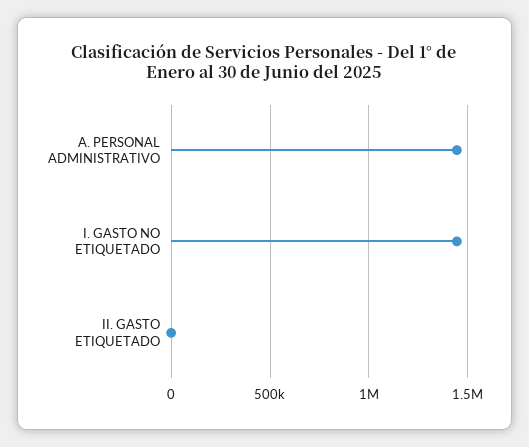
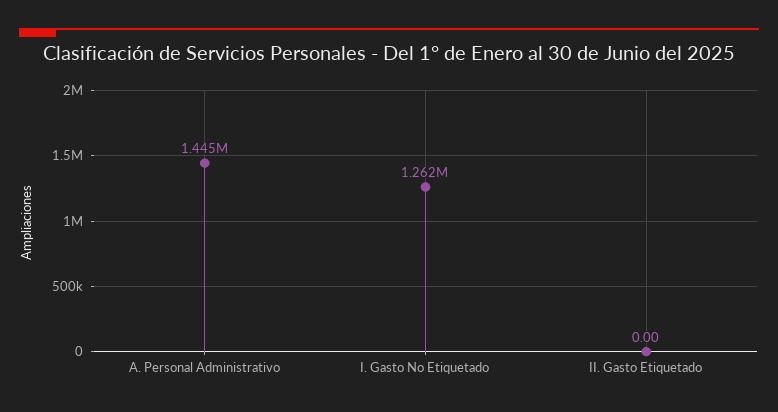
  {
    "A. PERSONAL ADMINISTRATIVO": 1445000,
-   "I. GASTO NO ETIQUETADO": 1450000,
+   "I. GASTO NO ETIQUETADO": 1262000,
    "II. GASTO ETIQUETADO": 0
  }

